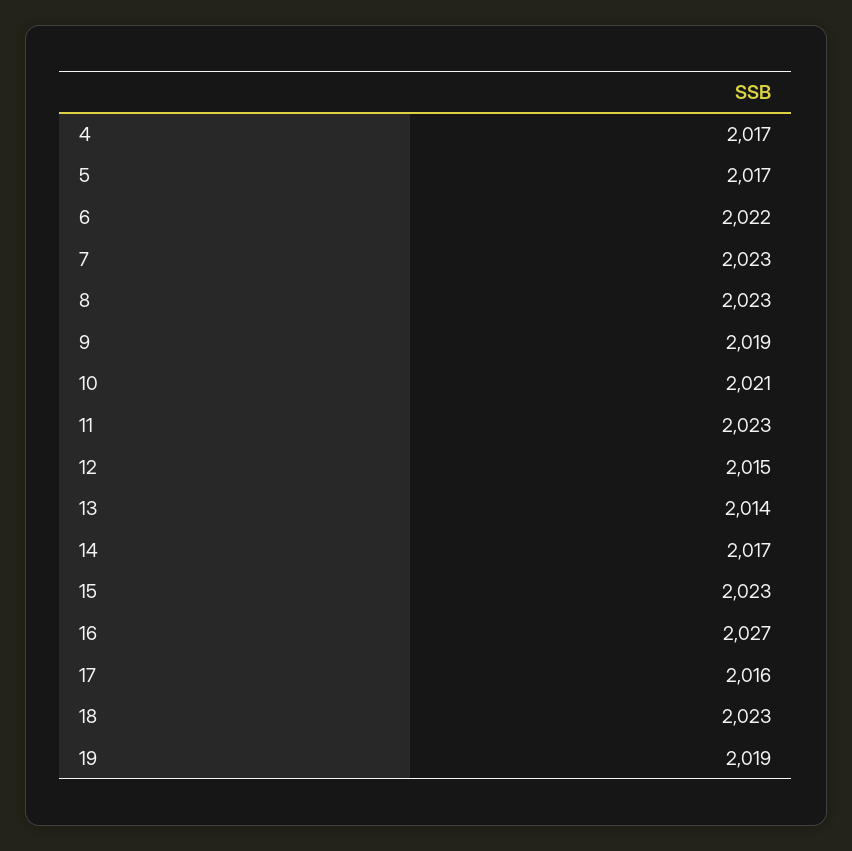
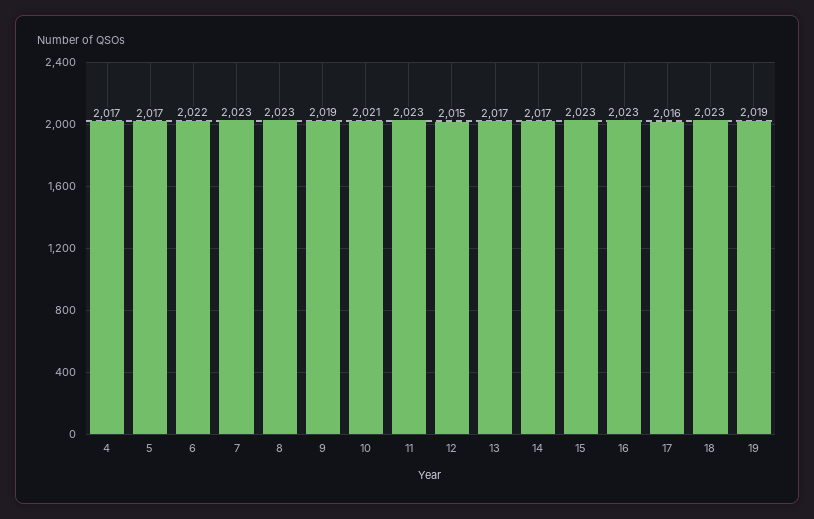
  {
    "4": 2017,
    "5": 2017,
    "6": 2022,
    "7": 2023,
    "8": 2023,
    "9": 2019,
    "10": 2021,
    "11": 2023,
    "12": 2015,
-   "13": 2014,
+   "13": 2017,
    "14": 2017,
    "15": 2023,
-   "16": 2027,
+   "16": 2023,
    "17": 2016,
    "18": 2023,
    "19": 2019
  }

